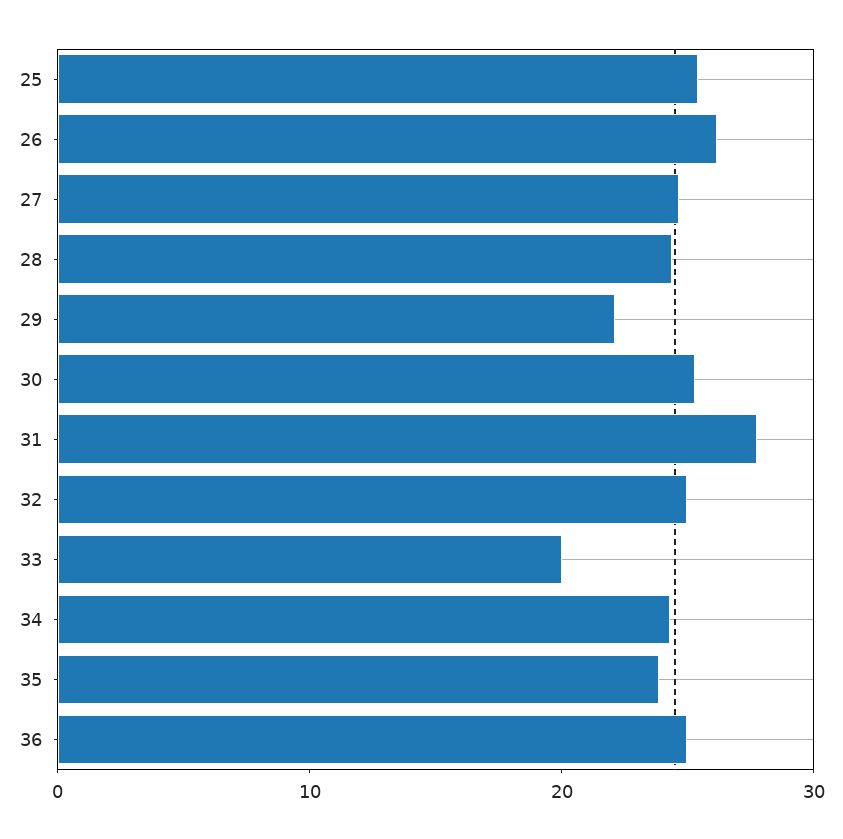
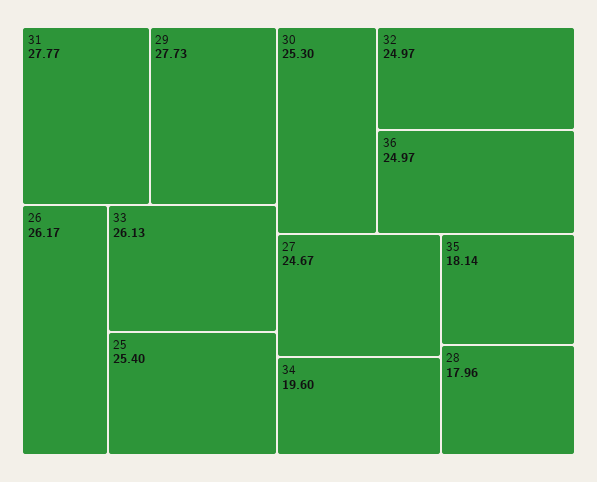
  {
    "25": 25.4,
    "26": 26.17,
    "27": 24.67,
-   "28": 24,
+   "28": 17.96,
-   "29": 22,
+   "29": 27.73,
    "30": 25.3,
    "31": 27.77,
    "32": 24.97,
-   "33": 20,
+   "33": 26.13,
-   "34": 24,
+   "34": 19.6,
-   "35": 24,
+   "35": 18.14,
    "36": 24.97
  }

